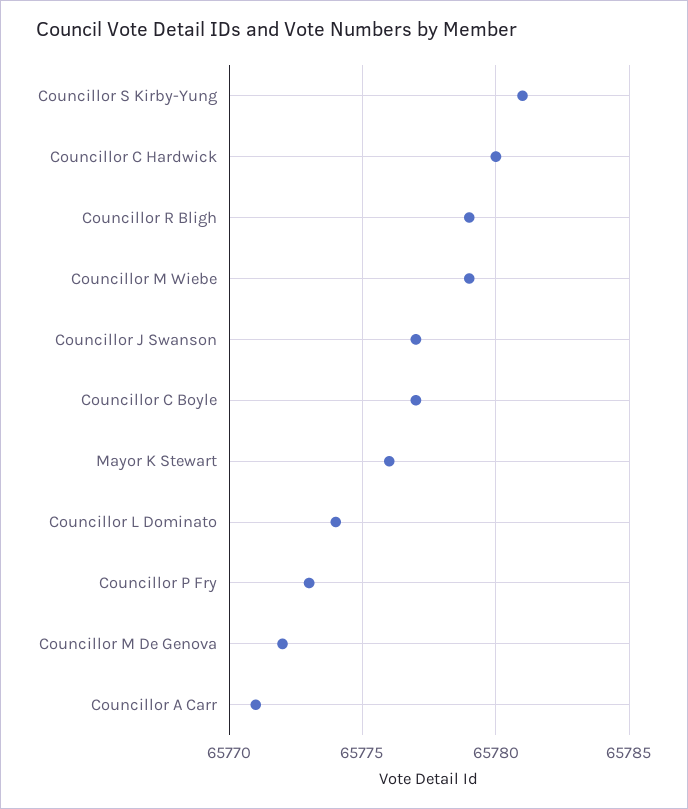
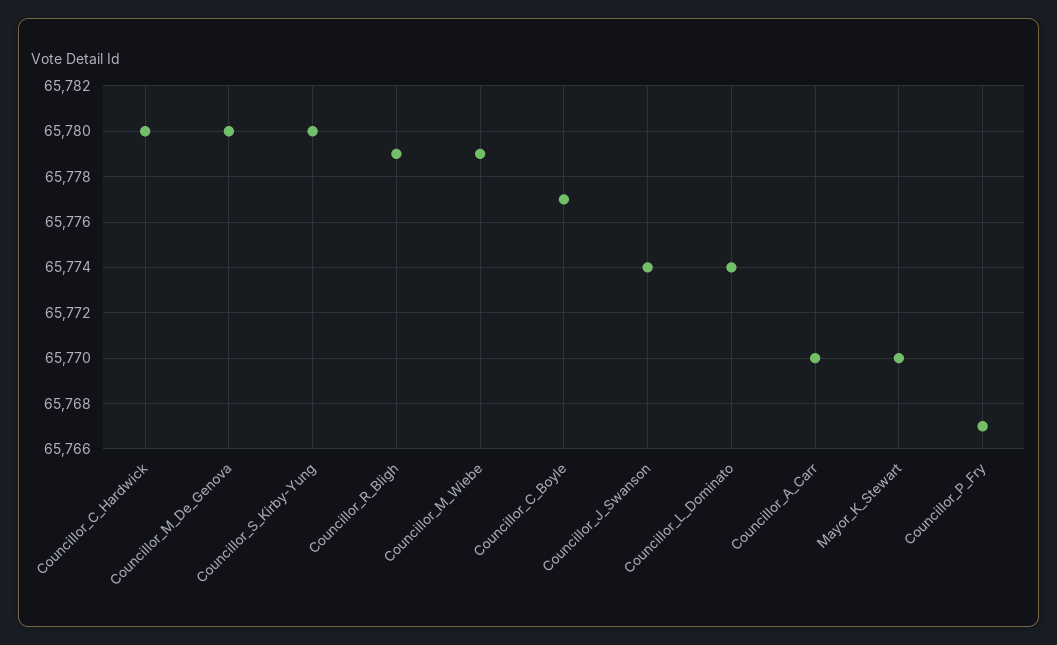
  {
-   "Councillor S Kirby-Yung": 65781,
+   "Councillor S Kirby-Yung": 65780,
    "Councillor C Hardwick": 65780,
    "Councillor R Bligh": 65779,
    "Councillor M Wiebe": 65779,
-   "Councillor J Swanson": 65777,
+   "Councillor J Swanson": 65774,
    "Councillor C Boyle": 65777,
-   "Mayor K Stewart": 65776,
+   "Mayor K Stewart": 65770,
    "Councillor L Dominato": 65774,
-   "Councillor P Fry": 65773,
+   "Councillor P Fry": 65767,
-   "Councillor M De Genova": 65772,
+   "Councillor M De Genova": 65780,
-   "Councillor A Carr": 65771
+   "Councillor A Carr": 65770
  }

